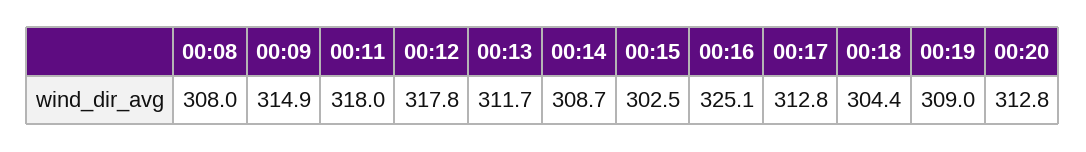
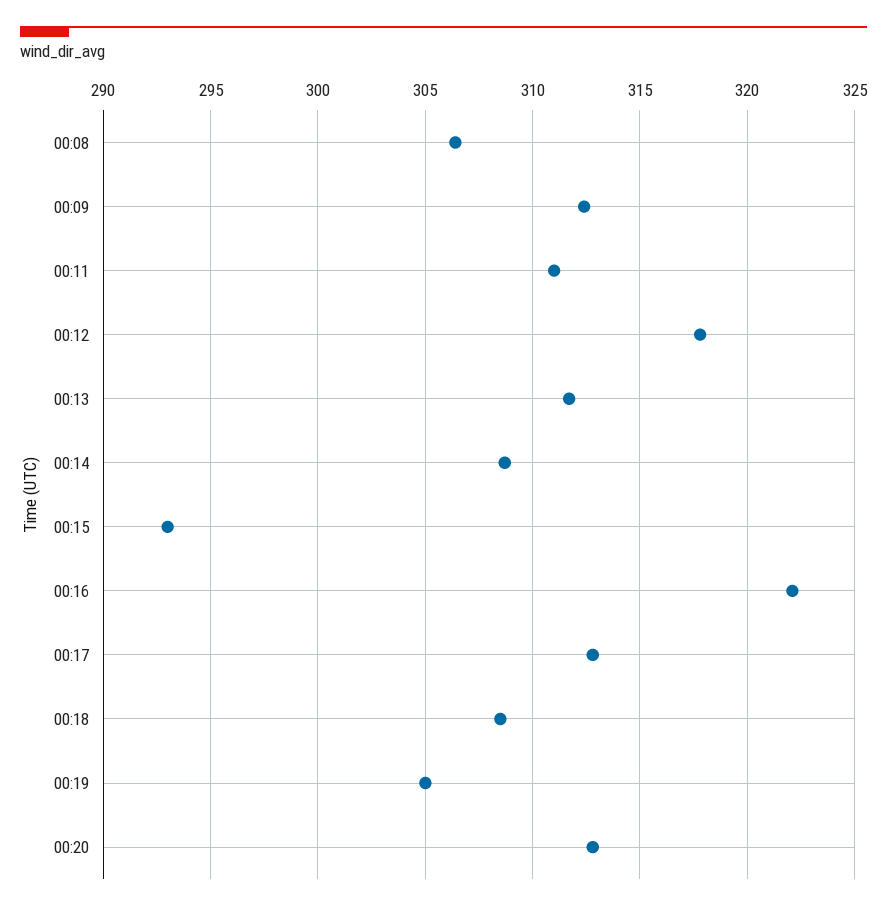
  {
-   "00:08": 308,
+   "00:08": 306.5,
-   "00:09": 314.9,
+   "00:09": 312.5,
-   "00:11": 318,
+   "00:11": 311,
    "00:12": 317.8,
    "00:13": 311.7,
    "00:14": 308.7,
-   "00:15": 302.5,
+   "00:15": 293,
-   "00:16": 325.1,
+   "00:16": 322,
    "00:17": 312.8,
-   "00:18": 304.4,
+   "00:18": 308.5,
-   "00:19": 309,
+   "00:19": 305,
    "00:20": 312.8
  }

